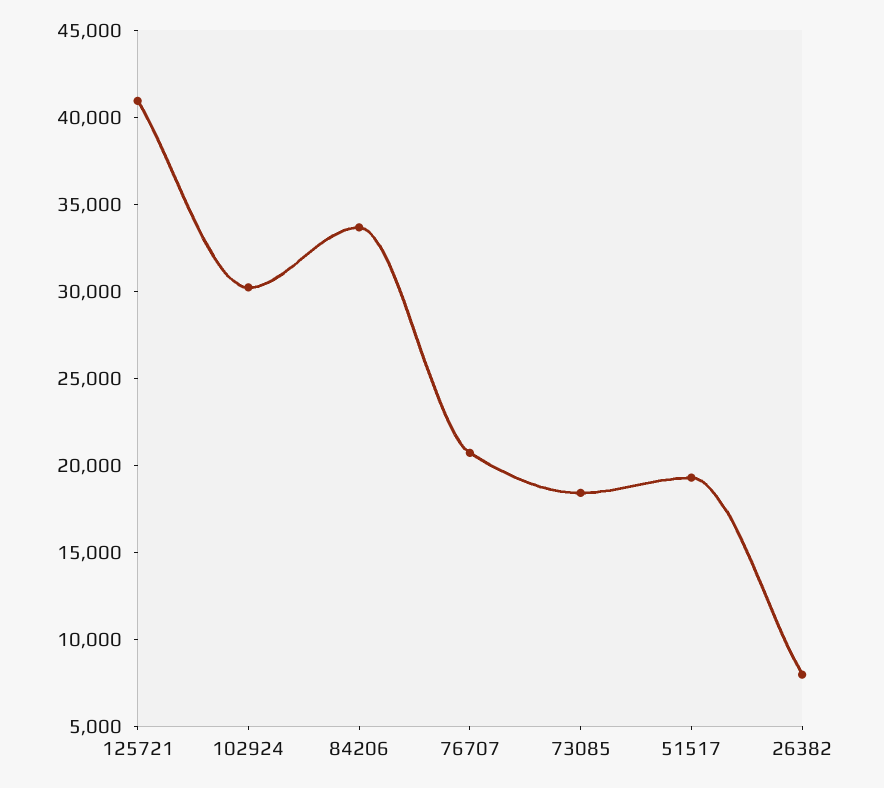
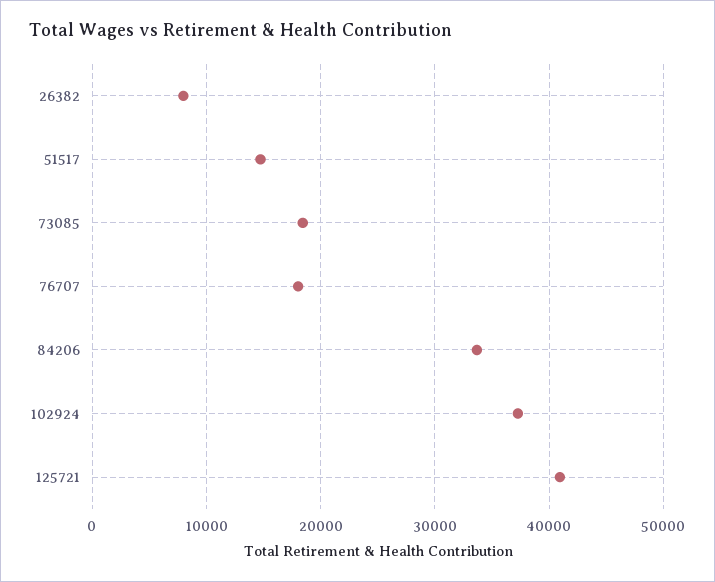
  {
    "125721": 41000,
-   "102924": 30000,
+   "102924": 37000,
    "84206": 34000,
-   "76707": 21000,
+   "76707": 18000,
    "73085": 18000,
-   "51517": 19000,
+   "51517": 15000,
    "26382": 8000
  }

